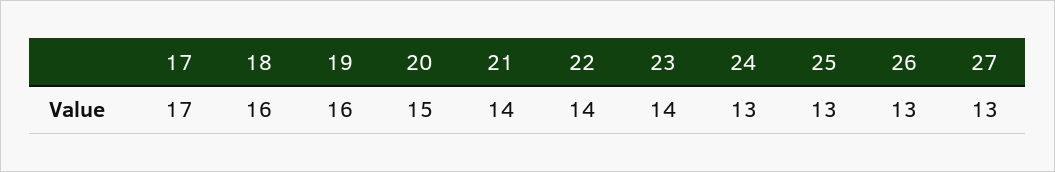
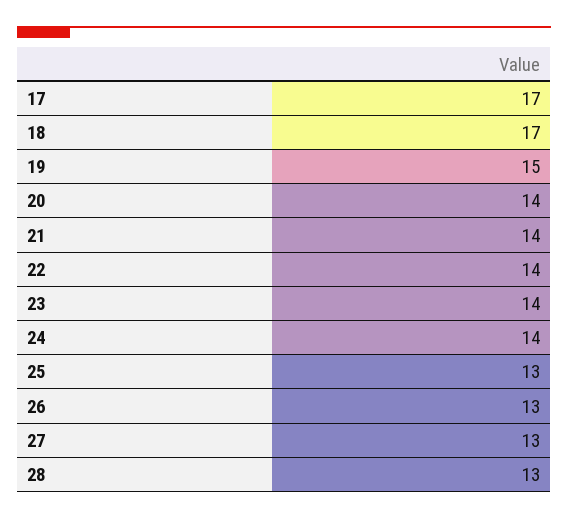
  {
    "17": 17,
-   "18": 16,
+   "18": 17,
-   "19": 16,
+   "19": 15,
-   "20": 15,
+   "20": 14,
    "21": 14,
    "22": 14,
    "23": 14,
-   "24": 13,
+   "24": 14,
    "25": 13,
    "26": 13,
-   "27": 13
+   "27": 13,
+   "28": 13
  }

